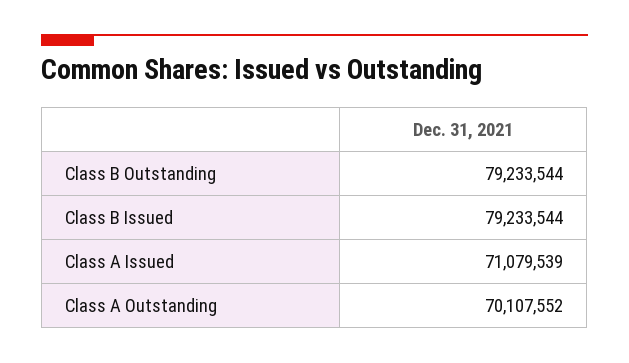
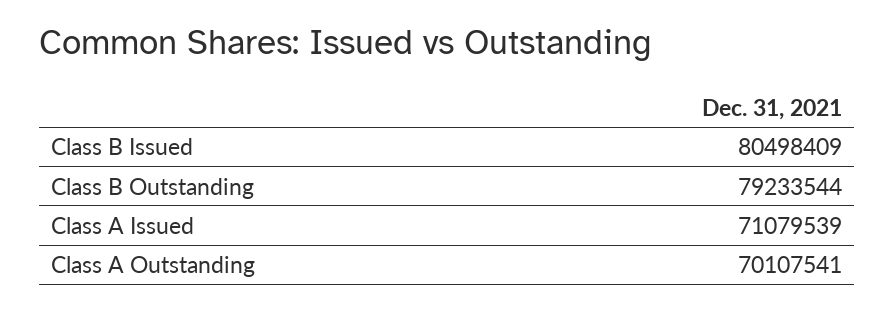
  {
    "Class B Outstanding": 79233544,
-   "Class B Issued": 79233544,
+   "Class B Issued": 80498409,
    "Class A Issued": 71079539,
-   "Class A Outstanding": 70107552
+   "Class A Outstanding": 70107541
  }

